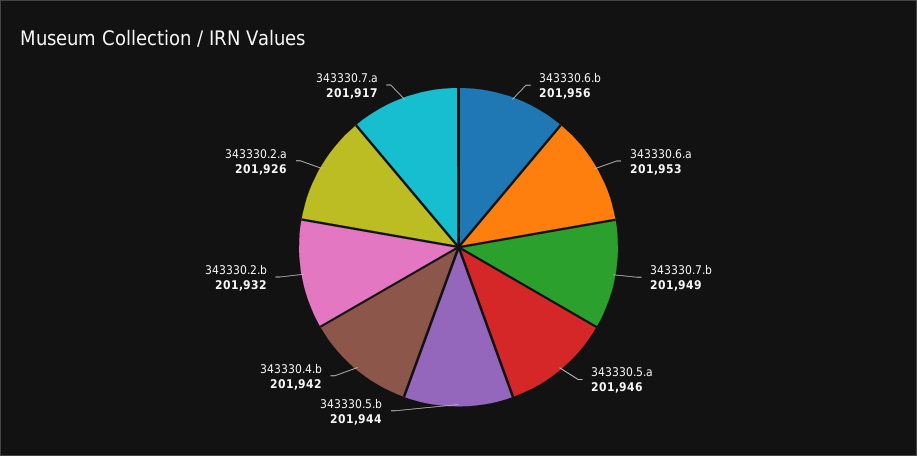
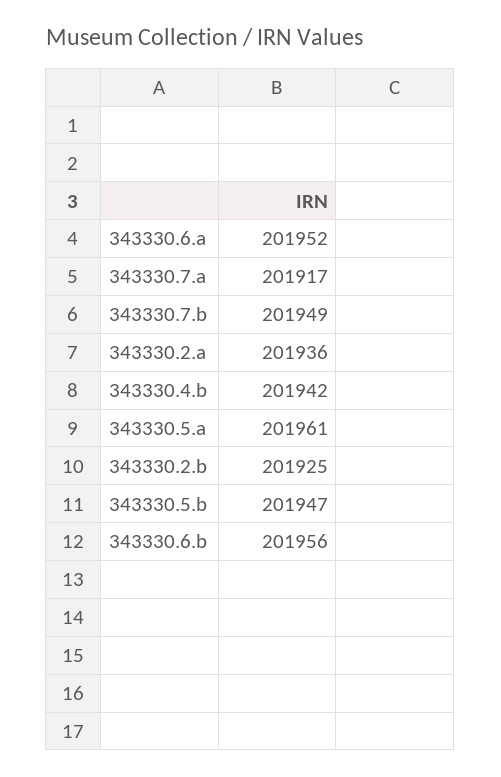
  {
    "343330.6.b": 201956,
-   "343330.6.a": 201953,
+   "343330.6.a": 201952,
    "343330.7.b": 201949,
-   "343330.5.a": 201946,
+   "343330.5.a": 201961,
-   "343330.5.b": 201944,
+   "343330.5.b": 201947,
    "343330.4.b": 201942,
-   "343330.2.b": 201932,
+   "343330.2.b": 201925,
-   "343330.2.a": 201926,
+   "343330.2.a": 201936,
    "343330.7.a": 201917
  }

